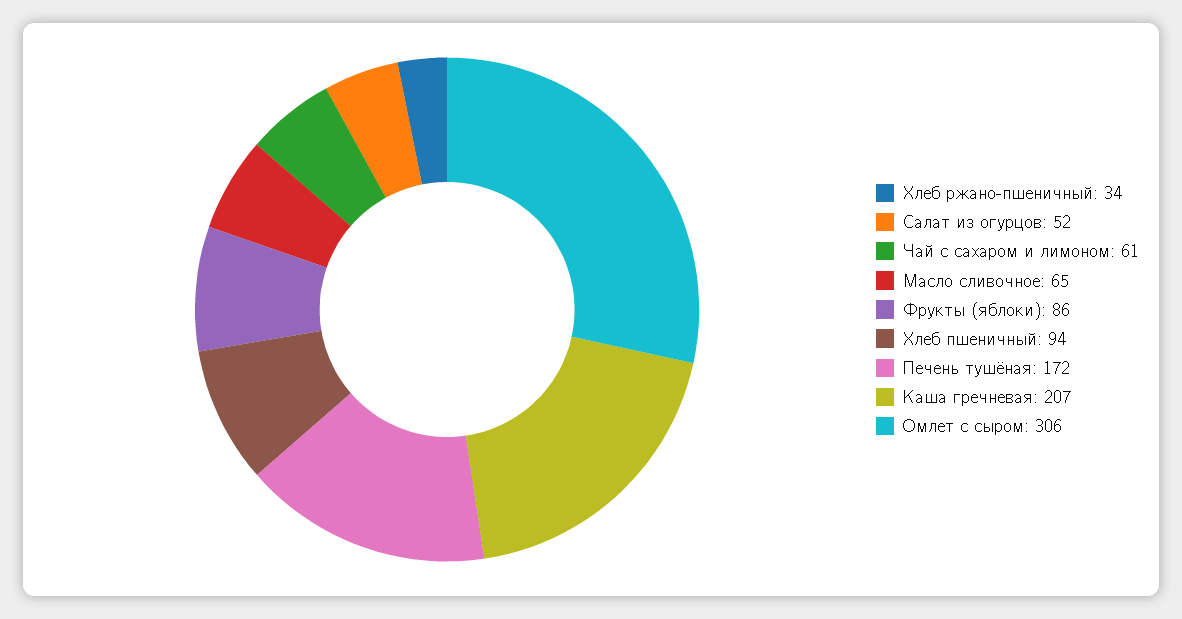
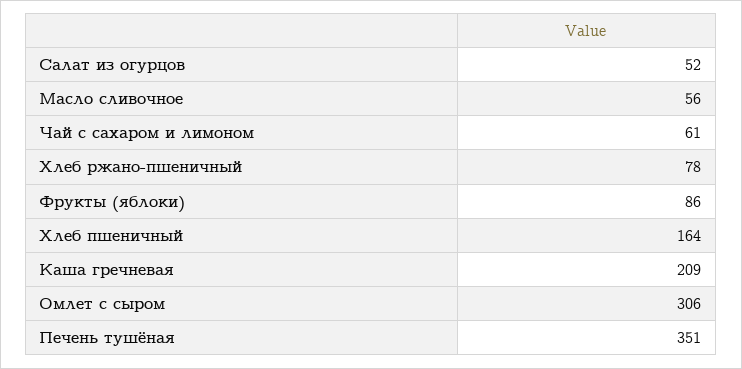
  {
-   "Хлеб ржано-пшеничный": 34,
+   "Хлеб ржано-пшеничный": 78,
    "Салат из огурцов": 52,
    "Чай с сахаром и лимоном": 61,
-   "Масло сливочное": 65,
+   "Масло сливочное": 56,
    "Фрукты (яблоки)": 86,
-   "Хлеб пшеничный": 94,
+   "Хлеб пшеничный": 164,
-   "Печень тушёная": 172,
+   "Печень тушёная": 351,
-   "Каша гречневая": 207,
+   "Каша гречневая": 209,
    "Омлет с сыром": 306
  }

